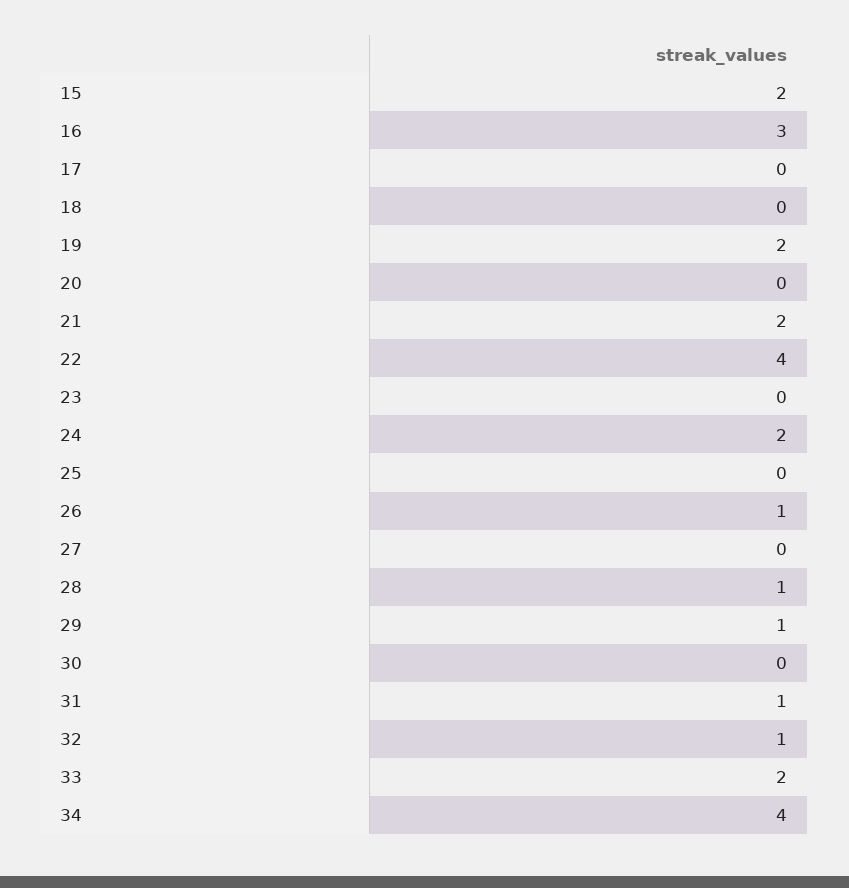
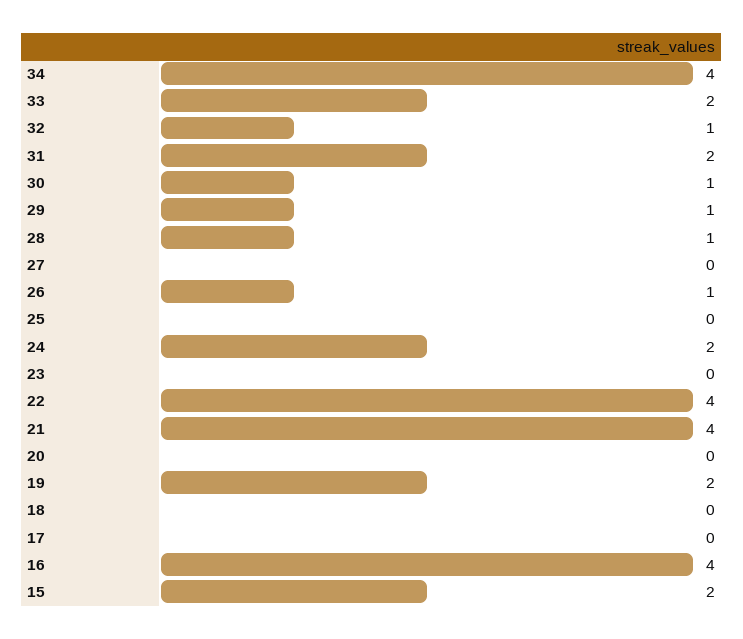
  {
    "15": 2,
-   "16": 3,
+   "16": 4,
    "17": 0,
    "18": 0,
    "19": 2,
    "20": 0,
-   "21": 2,
+   "21": 4,
    "22": 4,
    "23": 0,
    "24": 2,
    "25": 0,
    "26": 1,
    "27": 0,
    "28": 1,
    "29": 1,
-   "30": 0,
+   "30": 1,
-   "31": 1,
+   "31": 2,
    "32": 1,
    "33": 2,
    "34": 4
  }

